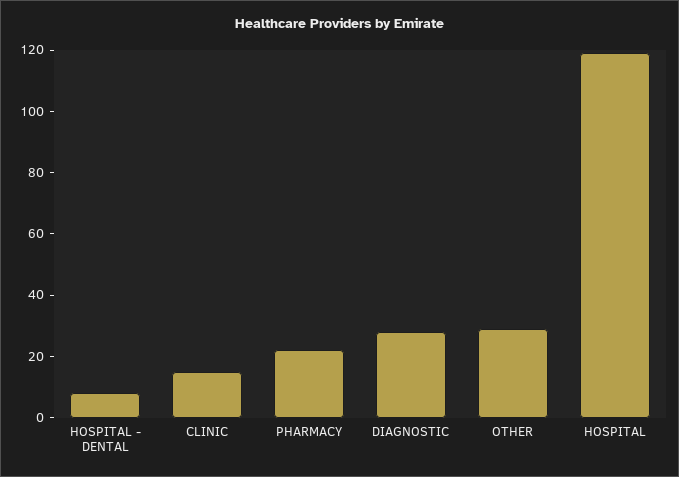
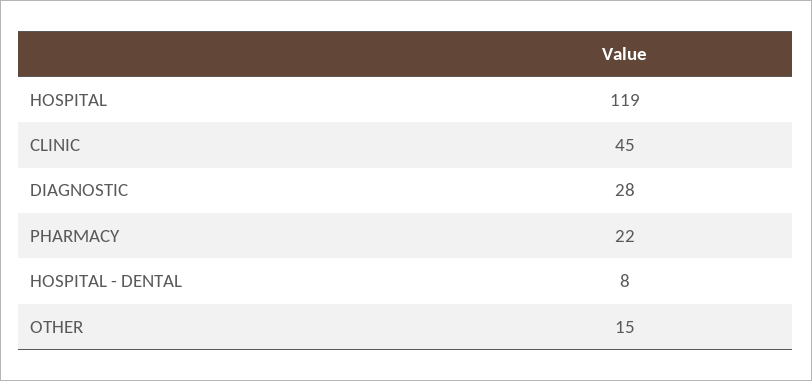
  {
    "HOSPITAL - DENTAL": 8,
-   "CLINIC": 15,
+   "CLINIC": 45,
    "PHARMACY": 22,
    "DIAGNOSTIC": 28,
-   "OTHER": 30,
+   "OTHER": 15,
    "HOSPITAL": 119
  }

